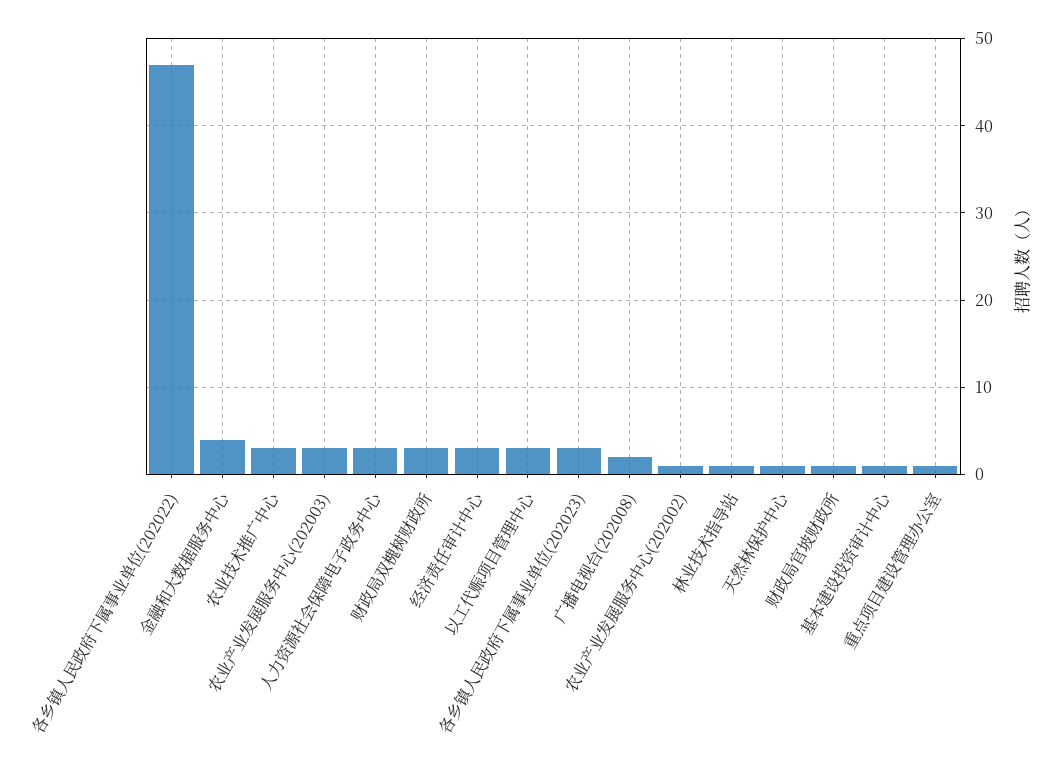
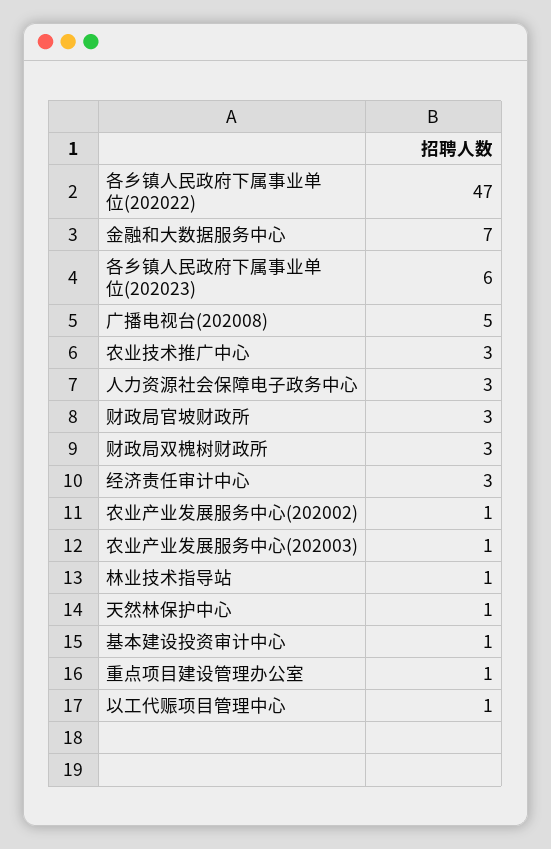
  {
    "各乡镇人民政府下属事业单位(202022)": 47,
-   "金融和大数据服务中心": 4,
+   "金融和大数据服务中心": 7,
    "农业技术推广中心": 3,
-   "农业产业发展服务中心(202003)": 3,
+   "农业产业发展服务中心(202003)": 1,
    "人力资源社会保障电子政务中心": 3,
    "财政局双槐树财政所": 3,
    "经济责任审计中心": 3,
-   "以工代赈项目管理中心": 3,
+   "以工代赈项目管理中心": 1,
-   "各乡镇人民政府下属事业单位(202023)": 3,
+   "各乡镇人民政府下属事业单位(202023)": 6,
-   "广播电视台(202008)": 2,
+   "广播电视台(202008)": 5,
    "农业产业发展服务中心(202002)": 1,
    "林业技术指导站": 1,
    "天然林保护中心": 1,
-   "财政局官坡财政所": 1,
+   "财政局官坡财政所": 3,
    "基本建设投资审计中心": 1,
    "重点项目建设管理办公室": 1
  }

